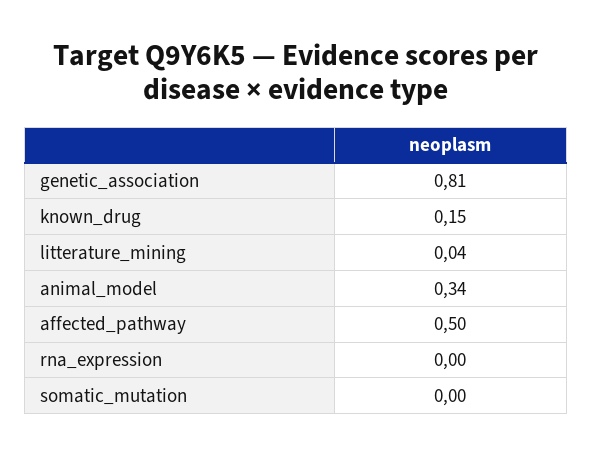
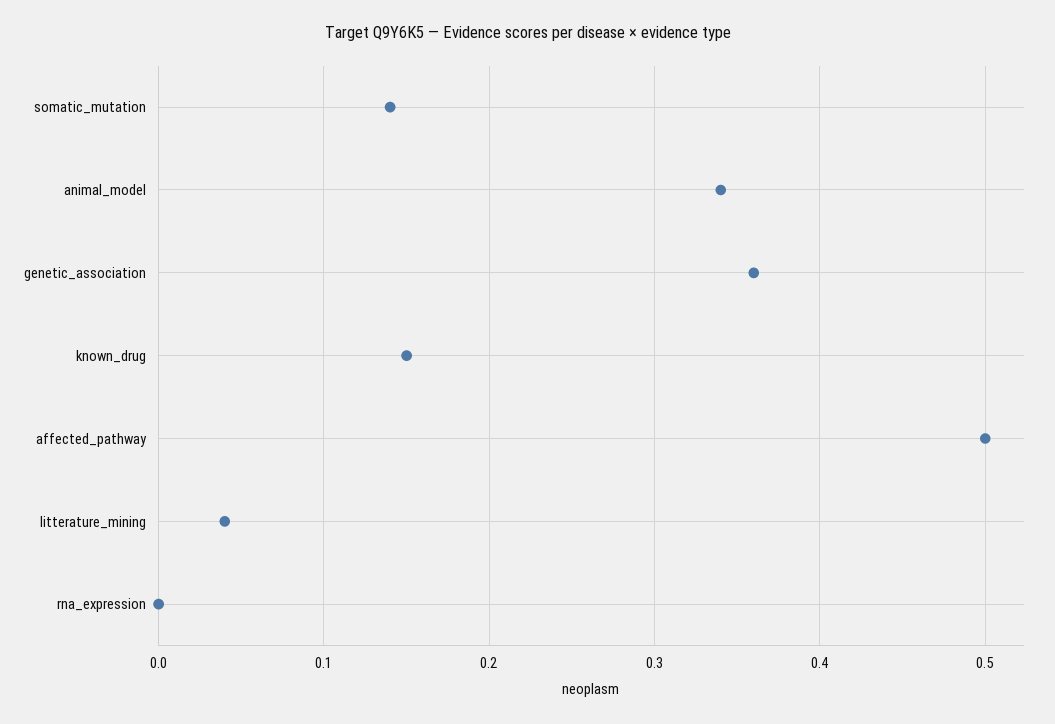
  {
-   "genetic_association": 0.81,
+   "genetic_association": 0.36,
    "known_drug": 0.15,
    "litterature_mining": 0.04,
    "animal_model": 0.34,
    "affected_pathway": 0.5,
    "rna_expression": 0,
-   "somatic_mutation": 0
+   "somatic_mutation": 0.14
  }

